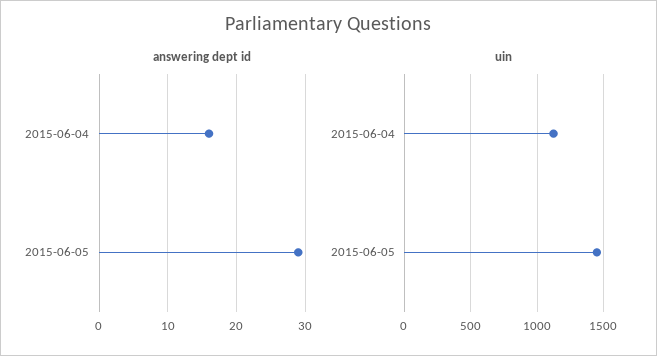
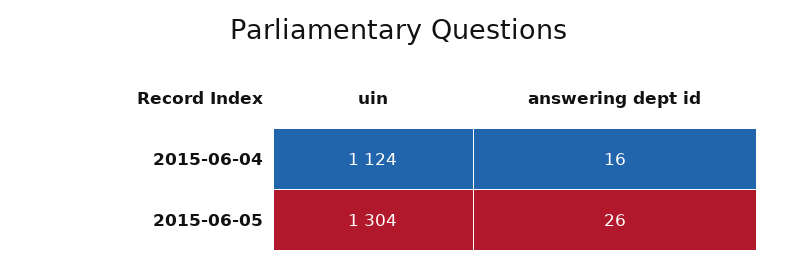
  {
    "answering dept id": {
      "2015-06-04": 16,
-     "2015-06-05": 29
+     "2015-06-05": 26
    },
    "uin": {
      "2015-06-04": 1124,
-     "2015-06-05": 1450
+     "2015-06-05": 1304
    }
  }

